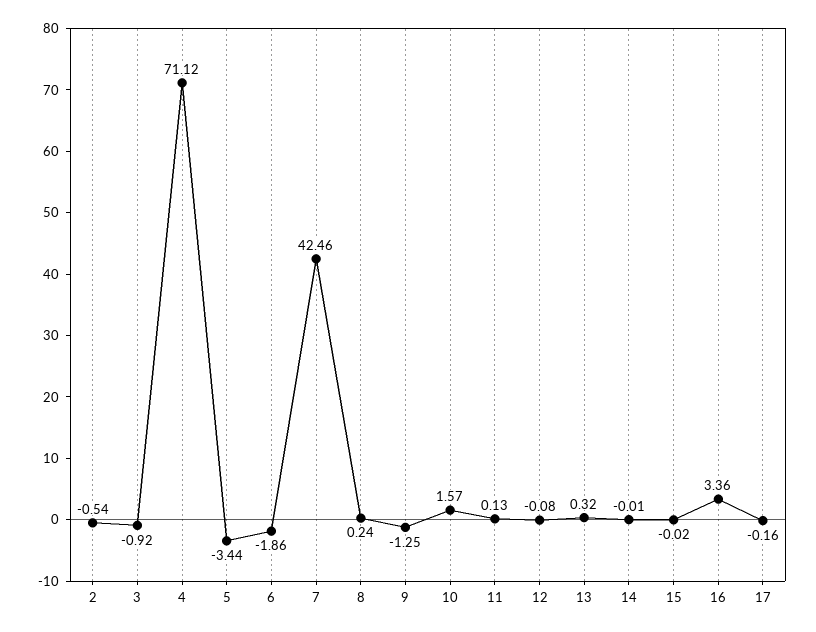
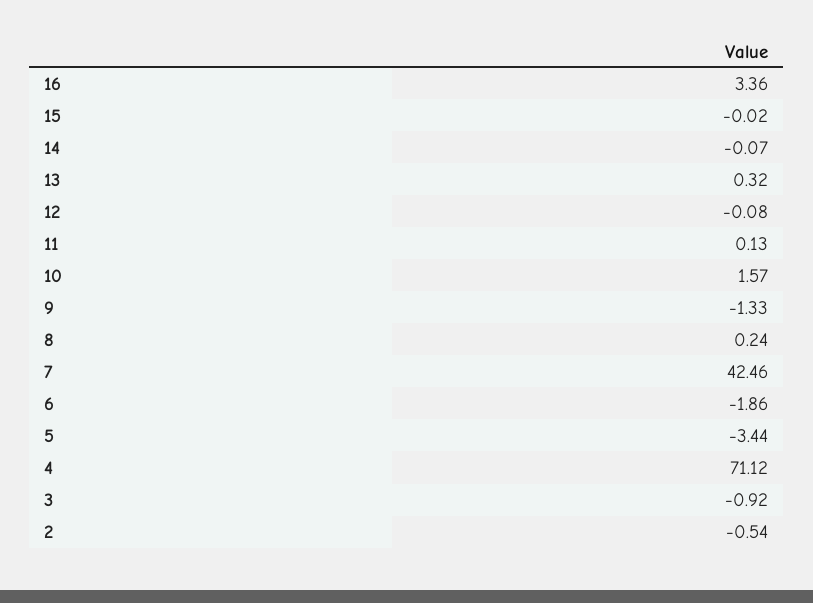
  {
    "2": -0.54,
    "3": -0.92,
    "4": 71.12,
    "5": -3.44,
    "6": -1.86,
    "7": 42.46,
    "8": 0.24,
-   "9": -1.25,
+   "9": -1.33,
    "10": 1.57,
    "11": 0.13,
    "12": -0.08,
    "13": 0.32,
-   "14": -0.01,
+   "14": -0.07,
    "15": -0.02,
-   "16": 3.36,
+   "16": 3.36
-   "17": -0.16
  }

